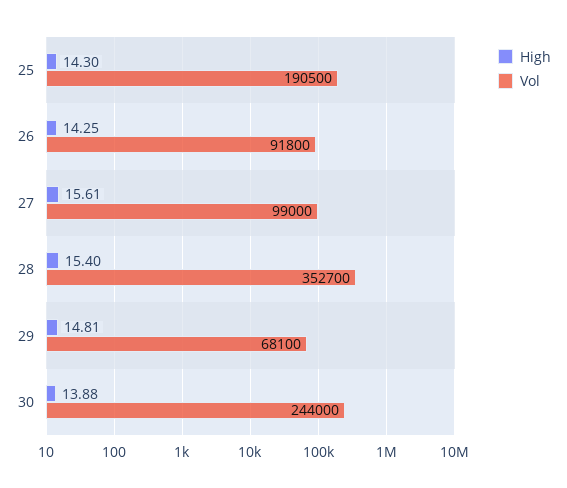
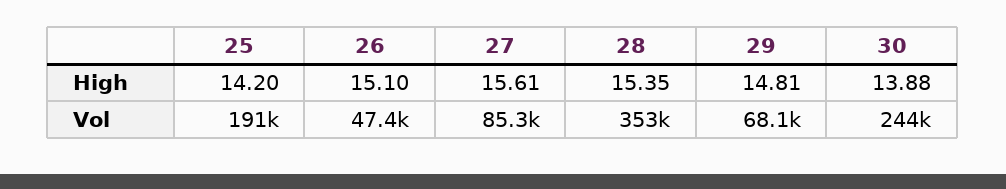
  {
    "High": {
-     "25": 14.3,
+     "25": 14.2,
-     "26": 14.25,
+     "26": 15.1,
      "27": 15.61,
-     "28": 15.4,
+     "28": 15.35,
      "29": 14.81,
      "30": 13.88
    },
    "Vol": {
      "25": 190500,
-     "26": 91800,
+     "26": 47400,
-     "27": 99000,
+     "27": 85300,
      "28": 352700,
      "29": 68100,
      "30": 244000
    }
  }

